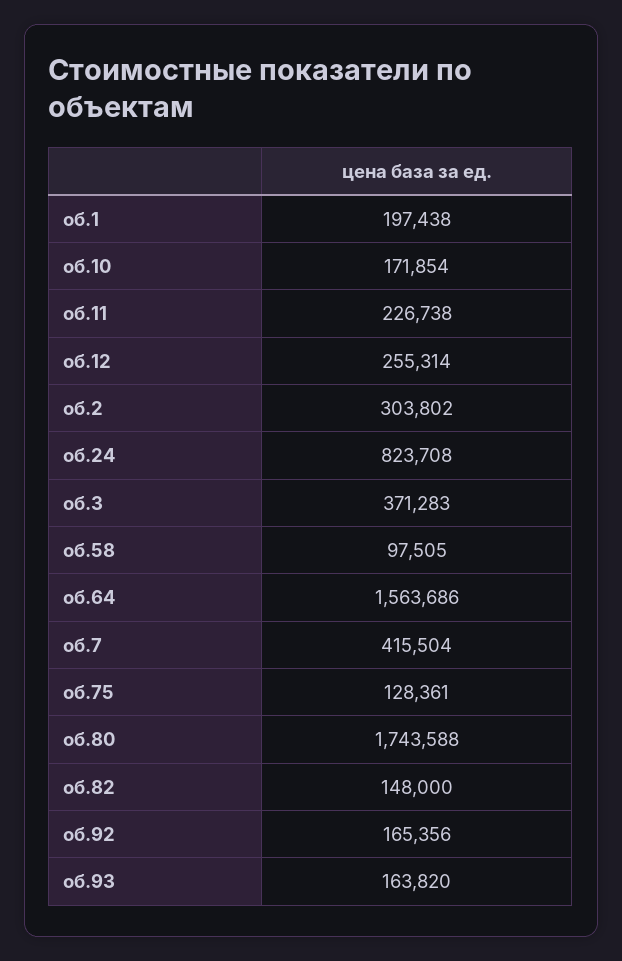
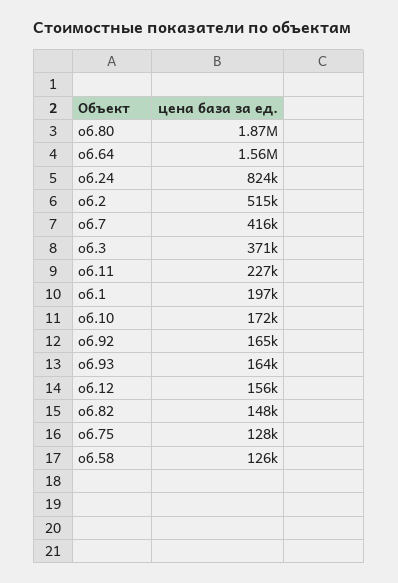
  {
    "об.1": 197438,
    "об.10": 171854,
    "об.11": 226738,
-   "об.12": 255314,
+   "об.12": 156000,
-   "об.2": 303802,
+   "об.2": 515000,
    "об.24": 823708,
    "об.3": 371283,
-   "об.58": 97505,
+   "об.58": 126000,
    "об.64": 1563686,
    "об.7": 415504,
    "об.75": 128361,
-   "об.80": 1743588,
+   "об.80": 1870000,
    "об.82": 148000,
    "об.92": 165356,
    "об.93": 163820
  }

